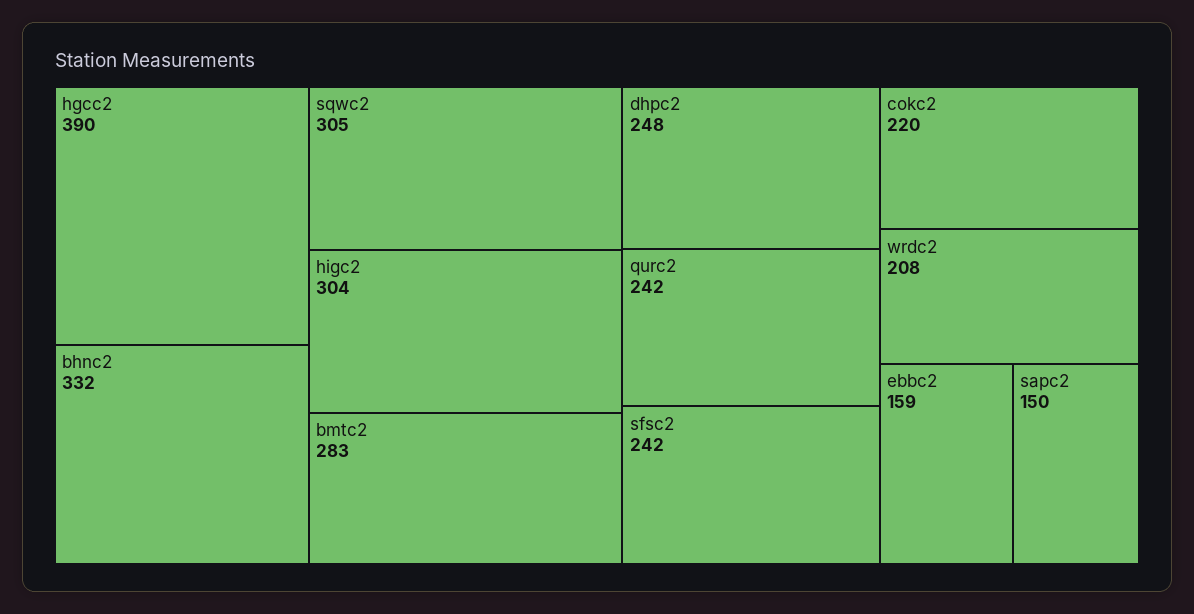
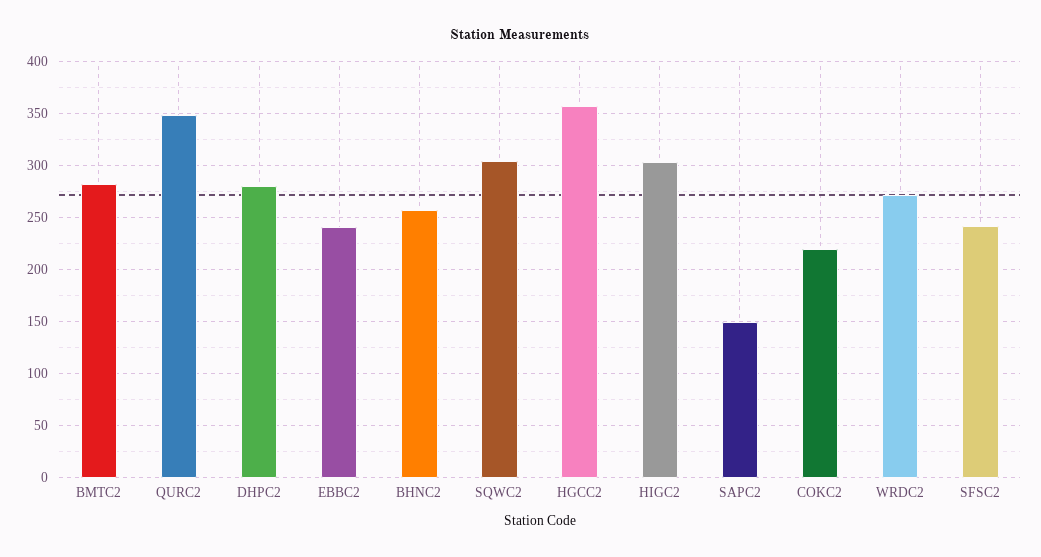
  {
-   "hgcc2": 390,
+   "hgcc2": 360,
-   "bhnc2": 332,
+   "bhnc2": 260,
    "sqwc2": 305,
    "higc2": 304,
    "bmtc2": 283,
-   "dhpc2": 248,
+   "dhpc2": 280,
-   "qurc2": 242,
+   "qurc2": 350,
    "sfsc2": 242,
    "cokc2": 220,
-   "wrdc2": 208,
+   "wrdc2": 270,
-   "ebbc2": 159,
+   "ebbc2": 240,
    "sapc2": 150
  }

